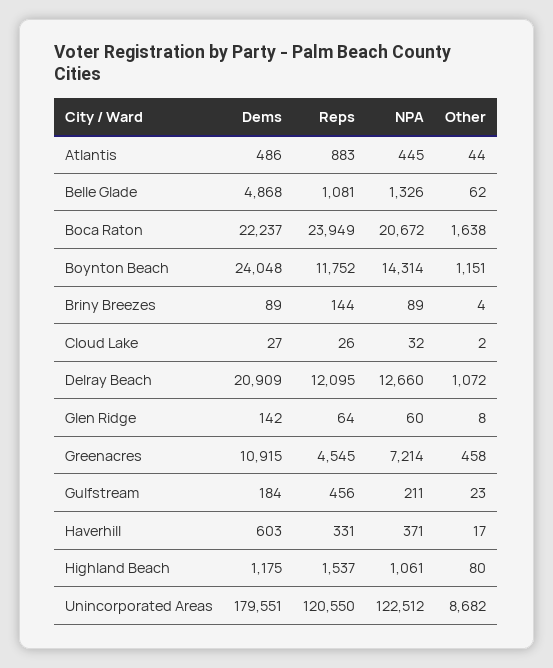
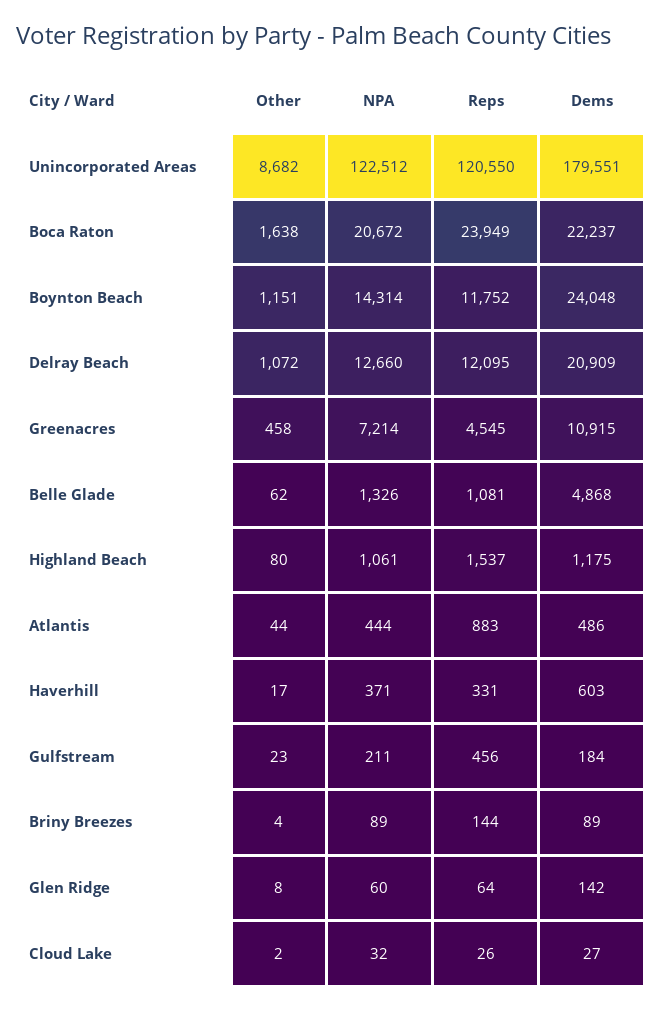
  {
    "Dems": {
      "Atlantis": 486,
      "Belle Glade": 4868,
      "Boca Raton": 22237,
      "Boynton Beach": 24048,
      "Briny Breezes": 89,
      "Cloud Lake": 27,
      "Delray Beach": 20909,
      "Glen Ridge": 142,
      "Greenacres": 10915,
      "Gulfstream": 184,
      "Haverhill": 603,
      "Highland Beach": 1175,
      "Unincorporated Areas": 179551
    },
    "Reps": {
      "Atlantis": 883,
      "Belle Glade": 1081,
      "Boca Raton": 23949,
      "Boynton Beach": 11752,
      "Briny Breezes": 144,
      "Cloud Lake": 26,
      "Delray Beach": 12095,
      "Glen Ridge": 64,
      "Greenacres": 4545,
      "Gulfstream": 456,
      "Haverhill": 331,
      "Highland Beach": 1537,
      "Unincorporated Areas": 120550
    },
    "NPA": {
-     "Atlantis": 445,
+     "Atlantis": 444,
      "Belle Glade": 1326,
      "Boca Raton": 20672,
      "Boynton Beach": 14314,
      "Briny Breezes": 89,
      "Cloud Lake": 32,
      "Delray Beach": 12660,
      "Glen Ridge": 60,
      "Greenacres": 7214,
      "Gulfstream": 211,
      "Haverhill": 371,
      "Highland Beach": 1061,
      "Unincorporated Areas": 122512
    },
    "Other": {
      "Atlantis": 44,
      "Belle Glade": 62,
      "Boca Raton": 1638,
      "Boynton Beach": 1151,
      "Briny Breezes": 4,
      "Cloud Lake": 2,
      "Delray Beach": 1072,
      "Glen Ridge": 8,
      "Greenacres": 458,
      "Gulfstream": 23,
      "Haverhill": 17,
      "Highland Beach": 80,
      "Unincorporated Areas": 8682
    }
  }

